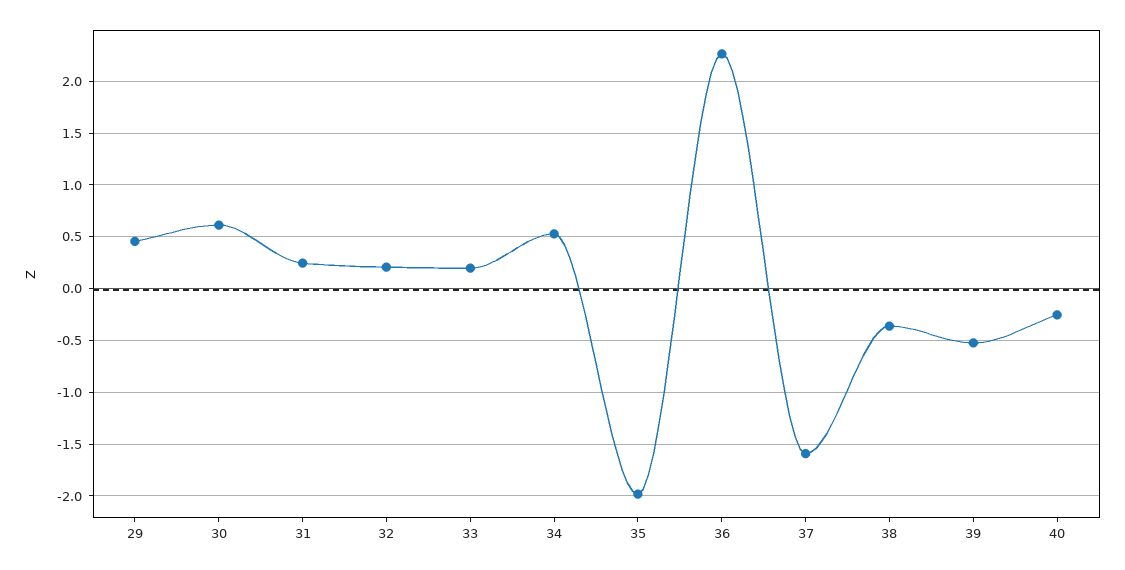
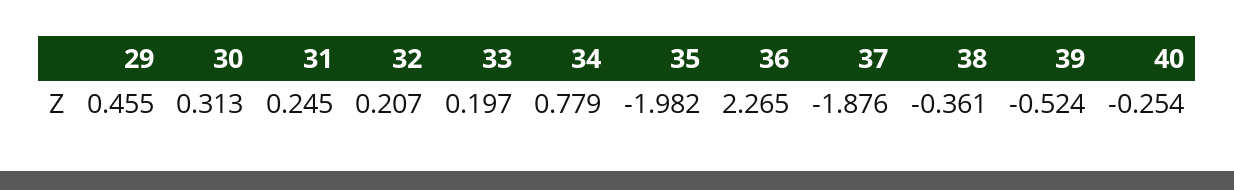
  {
    "29": 0.455,
-   "30": 0.6,
+   "30": 0.313,
    "31": 0.245,
    "32": 0.207,
    "33": 0.197,
-   "34": 0.5,
+   "34": 0.779,
    "35": -1.982,
    "36": 2.265,
-   "37": -1.6,
+   "37": -1.876,
    "38": -0.361,
    "39": -0.524,
    "40": -0.254
  }

